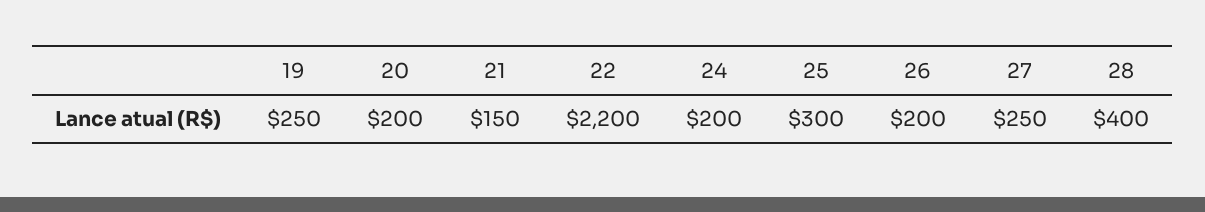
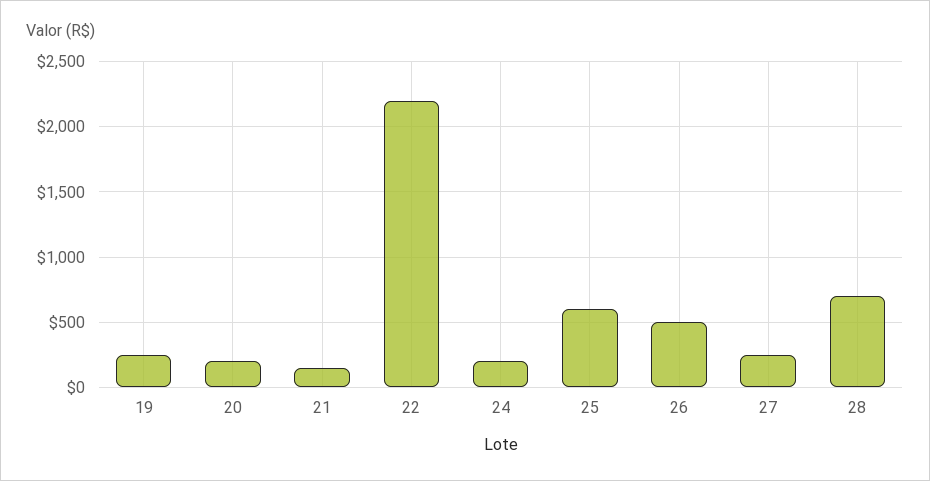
  {
    "19": 250,
    "20": 200,
    "21": 150,
    "22": 2200,
    "24": 200,
-   "25": 300,
+   "25": 600,
-   "26": 200,
+   "26": 500,
    "27": 250,
-   "28": 400
+   "28": 700
  }

